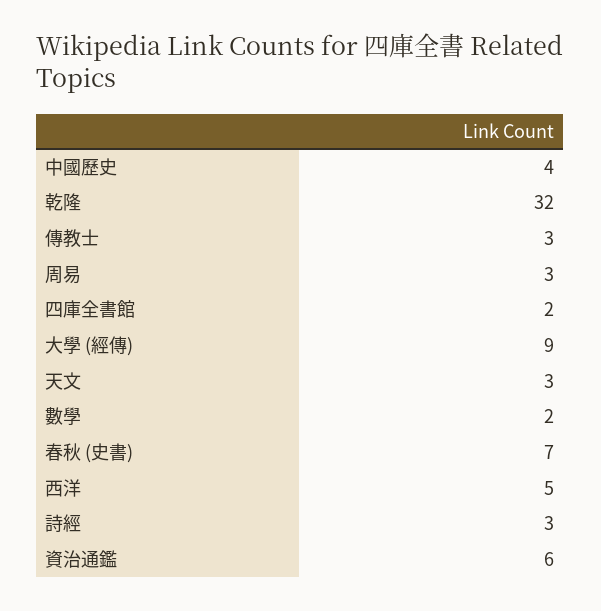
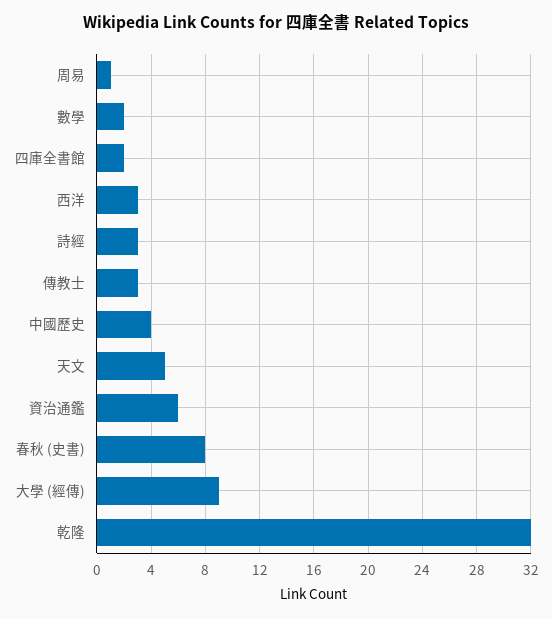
  {
    "中國歷史": 4,
    "乾隆": 32,
    "傳教士": 3,
-   "周易": 3,
+   "周易": 1,
    "四庫全書館": 2,
    "大學 (經傳)": 9,
-   "天文": 3,
+   "天文": 5,
    "數學": 2,
-   "春秋 (史書)": 7,
+   "春秋 (史書)": 8,
-   "西洋": 5,
+   "西洋": 3,
    "詩經": 3,
    "資治通鑑": 6
  }

